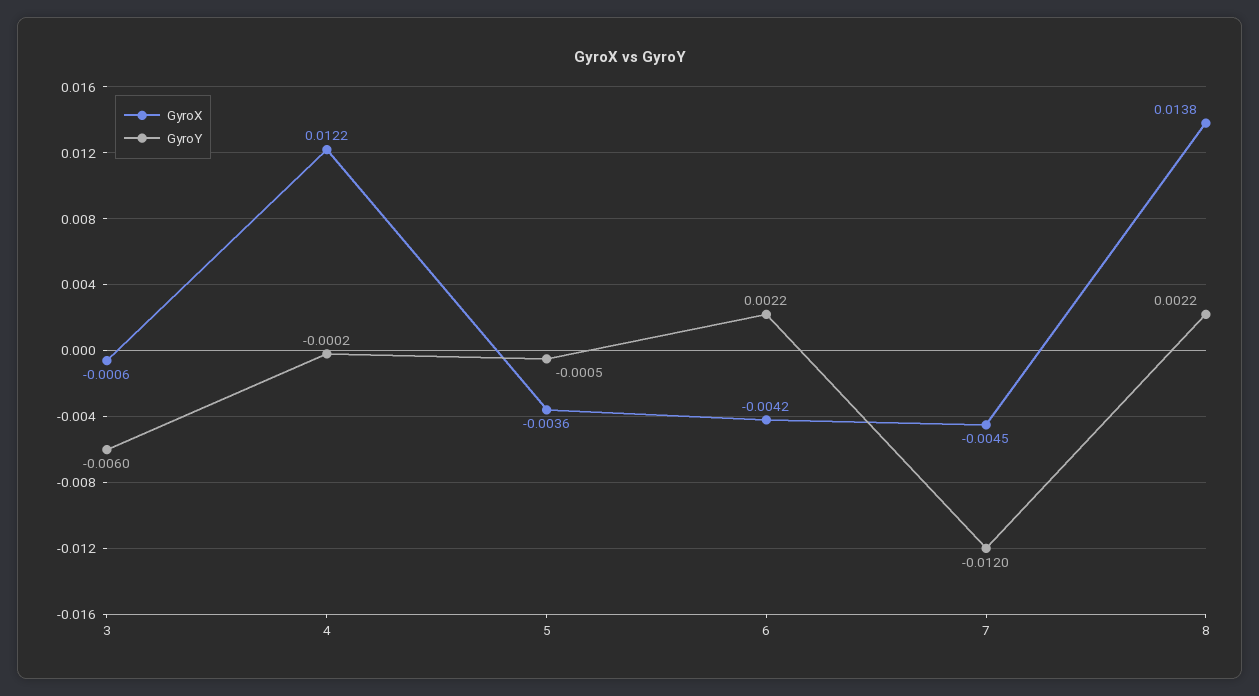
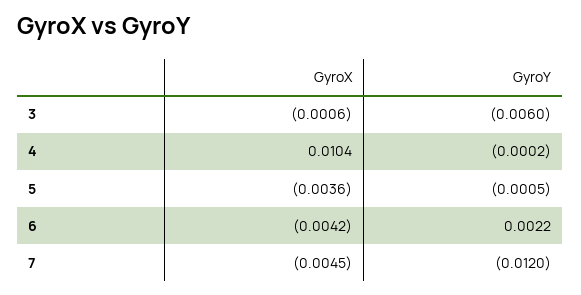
  {
    "GyroX": {
      "3": -0.0006,
-     "4": 0.0122,
+     "4": 0.0104,
      "5": -0.0036,
      "6": -0.0042,
-     "7": -0.0045,
+     "7": -0.0045
-     "8": 0.0138
    },
    "GyroY": {
      "3": -0.006,
      "4": -0.0002,
      "5": -0.0005,
      "6": 0.0022,
-     "7": -0.012,
+     "7": -0.012
-     "8": 0.0022
    }
  }

